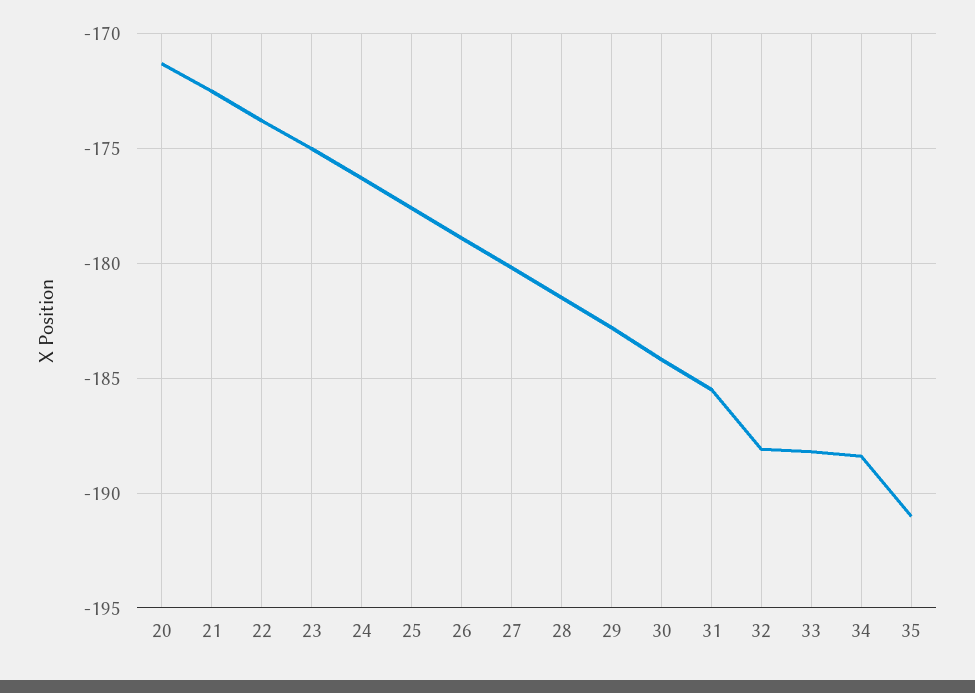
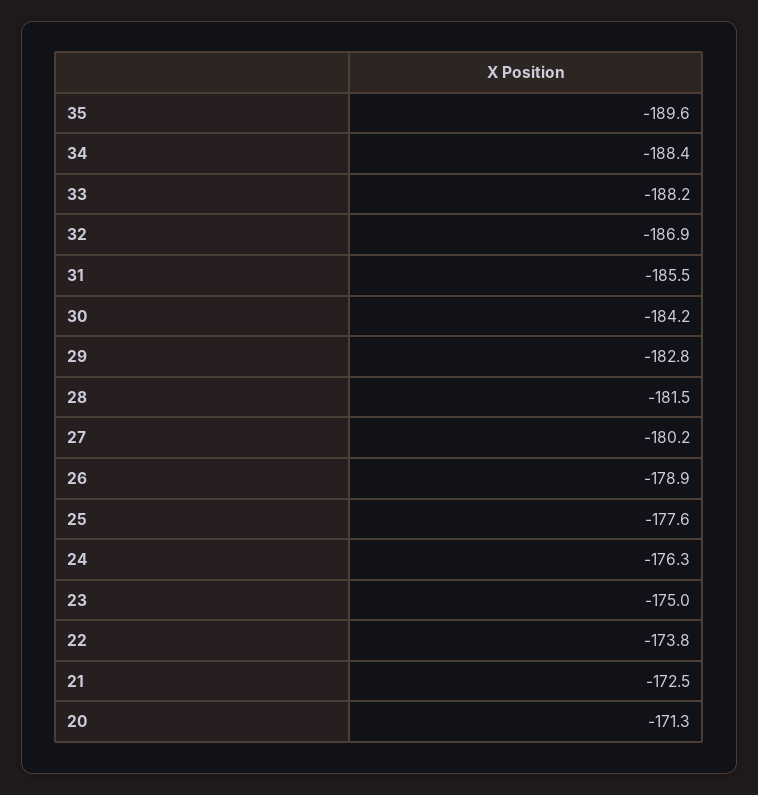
  {
    "20": -171.3,
    "21": -172.5,
    "22": -173.8,
    "23": -175,
    "24": -176.3,
    "25": -177.6,
    "26": -178.9,
    "27": -180.2,
    "28": -181.5,
    "29": -182.8,
    "30": -184.2,
    "31": -185.5,
-   "32": -188,
+   "32": -186.9,
    "33": -188.2,
    "34": -188.4,
-   "35": -191
+   "35": -189.6
  }

